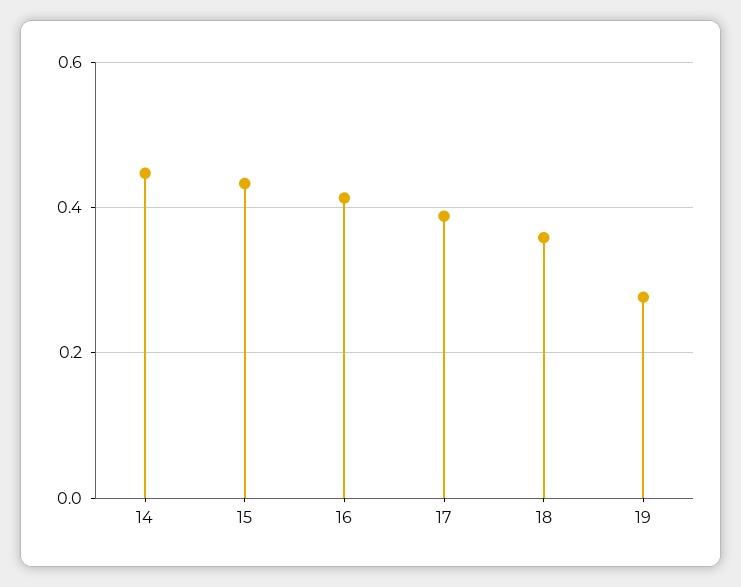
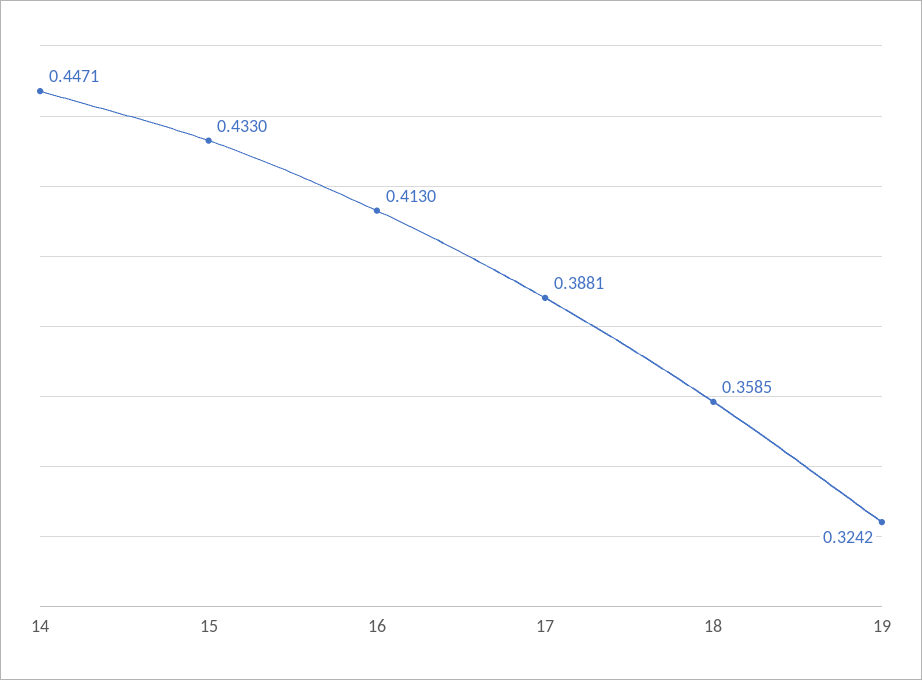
  {
    "14": 0.4471,
    "15": 0.433,
    "16": 0.413,
    "17": 0.3881,
    "18": 0.3585,
-   "19": 0.28
+   "19": 0.3242
  }

